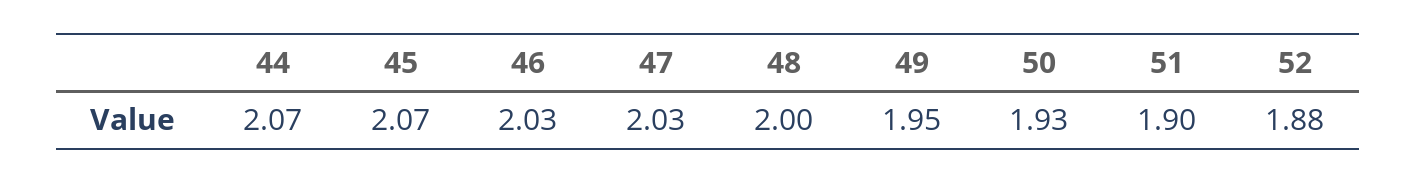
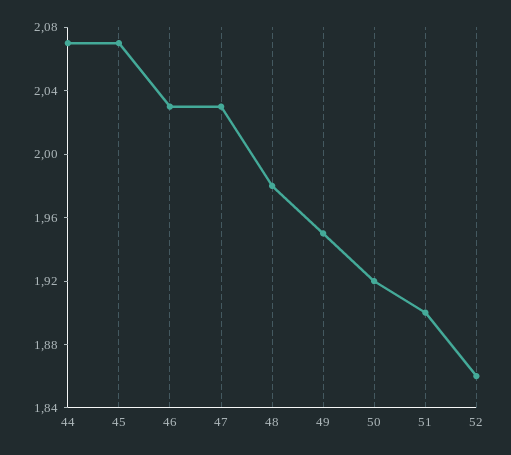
  {
    "44": 2.07,
    "45": 2.07,
    "46": 2.03,
    "47": 2.03,
-   "48": 2,
+   "48": 1.98,
    "49": 1.95,
-   "50": 1.93,
+   "50": 1.92,
    "51": 1.9,
-   "52": 1.88
+   "52": 1.86
  }

